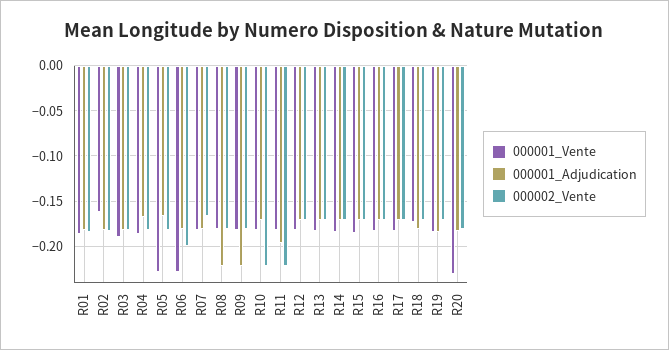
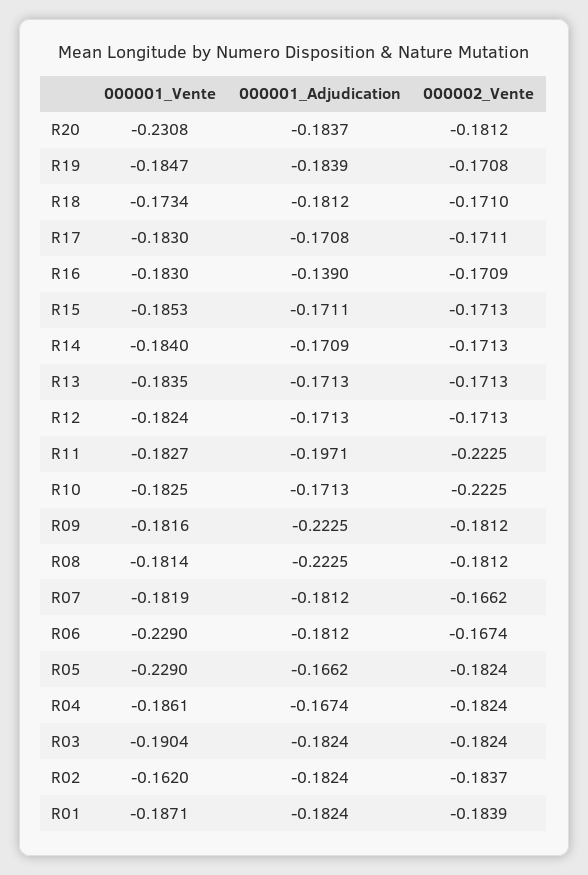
  {
    "000001_Vente": {
      "R01": -0.1871,
      "R02": -0.162,
      "R03": -0.1904,
      "R04": -0.1861,
      "R05": -0.229,
      "R06": -0.229,
      "R07": -0.1819,
      "R08": -0.1814,
      "R09": -0.1816,
      "R10": -0.1825,
      "R11": -0.1827,
      "R12": -0.1824,
      "R13": -0.1835,
      "R14": -0.184,
      "R15": -0.1853,
      "R16": -0.183,
      "R17": -0.183,
      "R18": -0.1734,
      "R19": -0.1847,
      "R20": -0.2308
    },
    "000001_Adjudication": {
      "R01": -0.1824,
      "R02": -0.1824,
      "R03": -0.1824,
      "R04": -0.1674,
      "R05": -0.1662,
      "R06": -0.1812,
      "R07": -0.1812,
      "R08": -0.2225,
      "R09": -0.2225,
      "R10": -0.1713,
      "R11": -0.1971,
      "R12": -0.1713,
      "R13": -0.1713,
      "R14": -0.1709,
      "R15": -0.1711,
-     "R16": -0.17,
+     "R16": -0.139,
      "R17": -0.1708,
      "R18": -0.1812,
      "R19": -0.1839,
      "R20": -0.1837
    },
    "000002_Vente": {
      "R01": -0.1839,
      "R02": -0.1837,
      "R03": -0.1824,
      "R04": -0.1824,
      "R05": -0.1824,
-     "R06": -0.2,
+     "R06": -0.1674,
      "R07": -0.1662,
      "R08": -0.1812,
      "R09": -0.1812,
      "R10": -0.2225,
      "R11": -0.2225,
      "R12": -0.1713,
      "R13": -0.1713,
      "R14": -0.1713,
      "R15": -0.1713,
      "R16": -0.1709,
      "R17": -0.1711,
      "R18": -0.171,
      "R19": -0.1708,
      "R20": -0.1812
    }
  }

